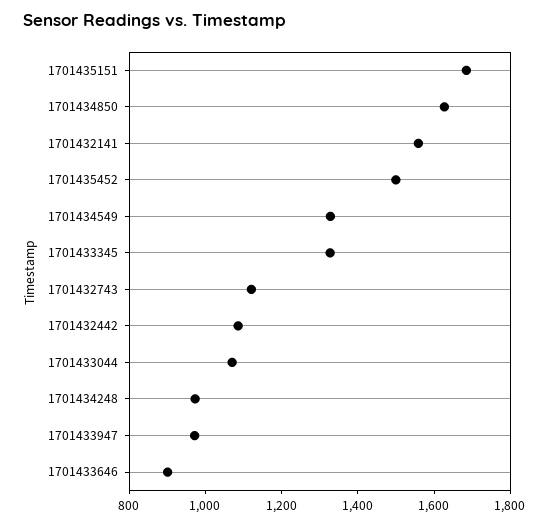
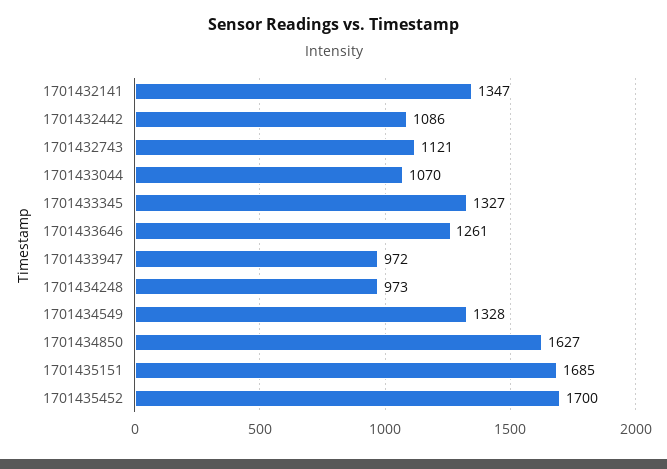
  {
    "1701435151": 1685,
    "1701434850": 1627,
-   "1701432141": 1550,
+   "1701432141": 1347,
-   "1701435452": 1500,
+   "1701435452": 1700,
    "1701434549": 1328,
    "1701433345": 1327,
    "1701432743": 1121,
    "1701432442": 1086,
    "1701433044": 1070,
    "1701434248": 973,
    "1701433947": 972,
-   "1701433646": 900
+   "1701433646": 1261
  }

